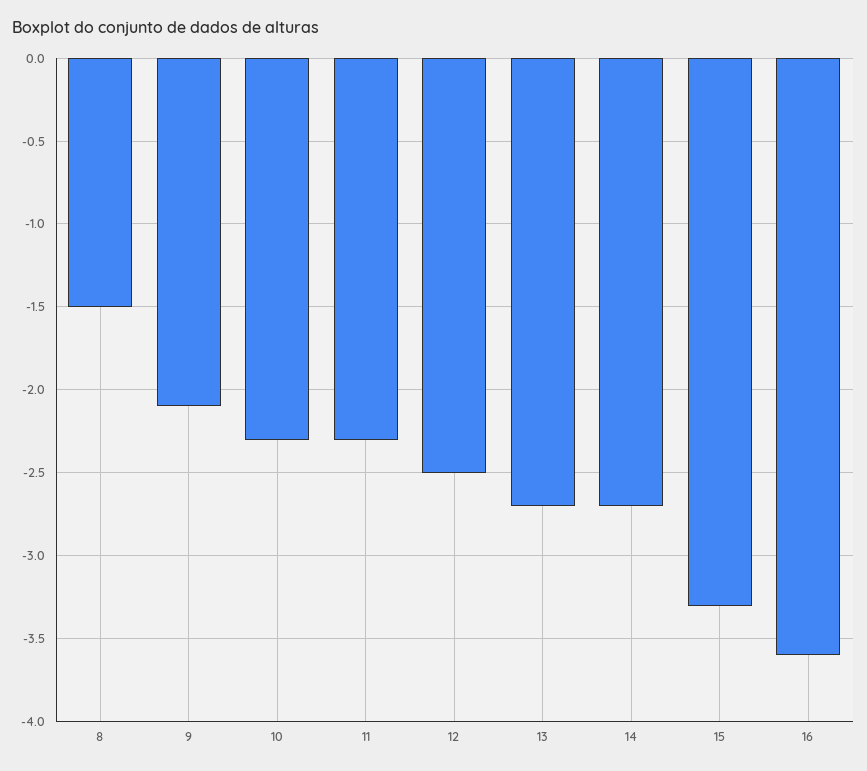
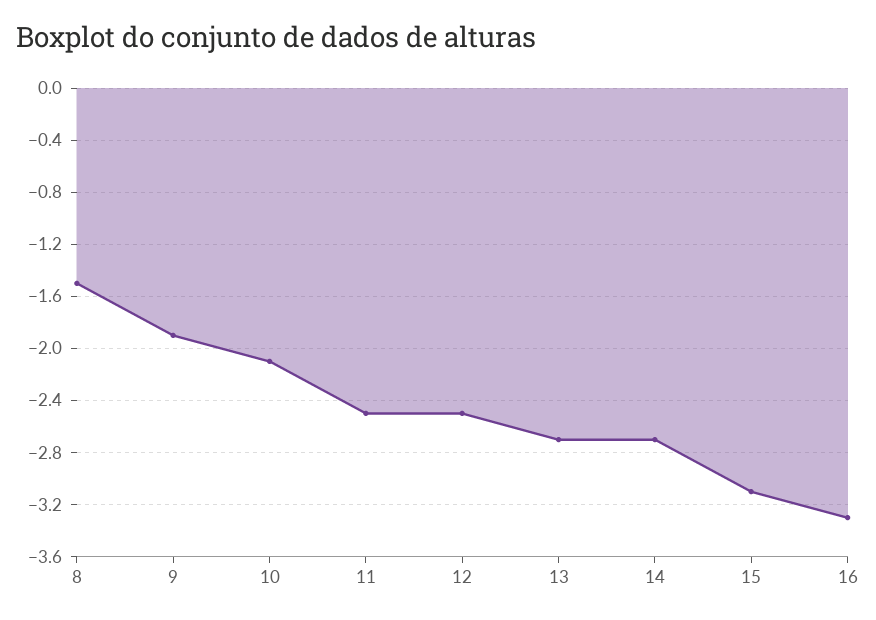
  {
    "8": -1.5,
-   "9": -2.1,
+   "9": -1.9,
-   "10": -2.3,
+   "10": -2.1,
-   "11": -2.3,
+   "11": -2.5,
    "12": -2.5,
    "13": -2.7,
    "14": -2.7,
-   "15": -3.3,
+   "15": -3.1,
-   "16": -3.6
+   "16": -3.3
  }

